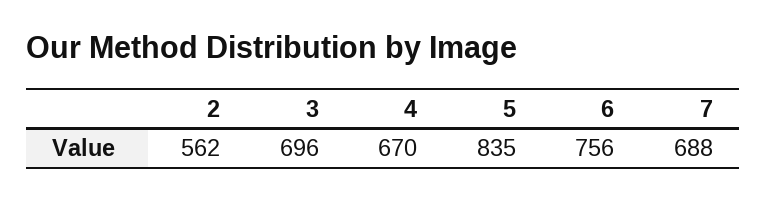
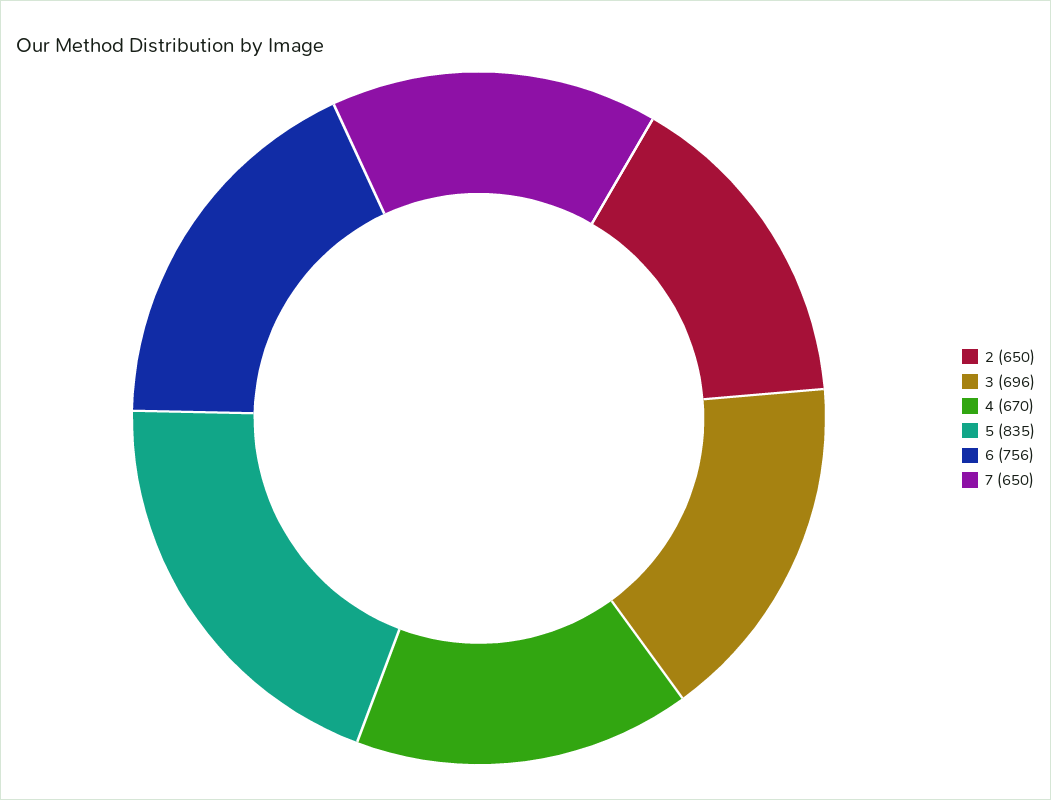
  {
-   "2": 562,
+   "2": 650,
    "3": 696,
    "4": 670,
    "5": 835,
    "6": 756,
-   "7": 688
+   "7": 650
  }

